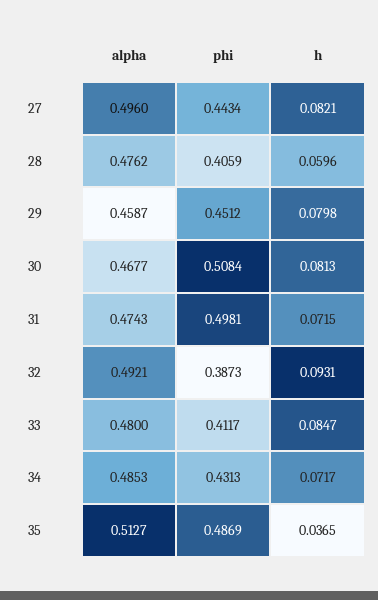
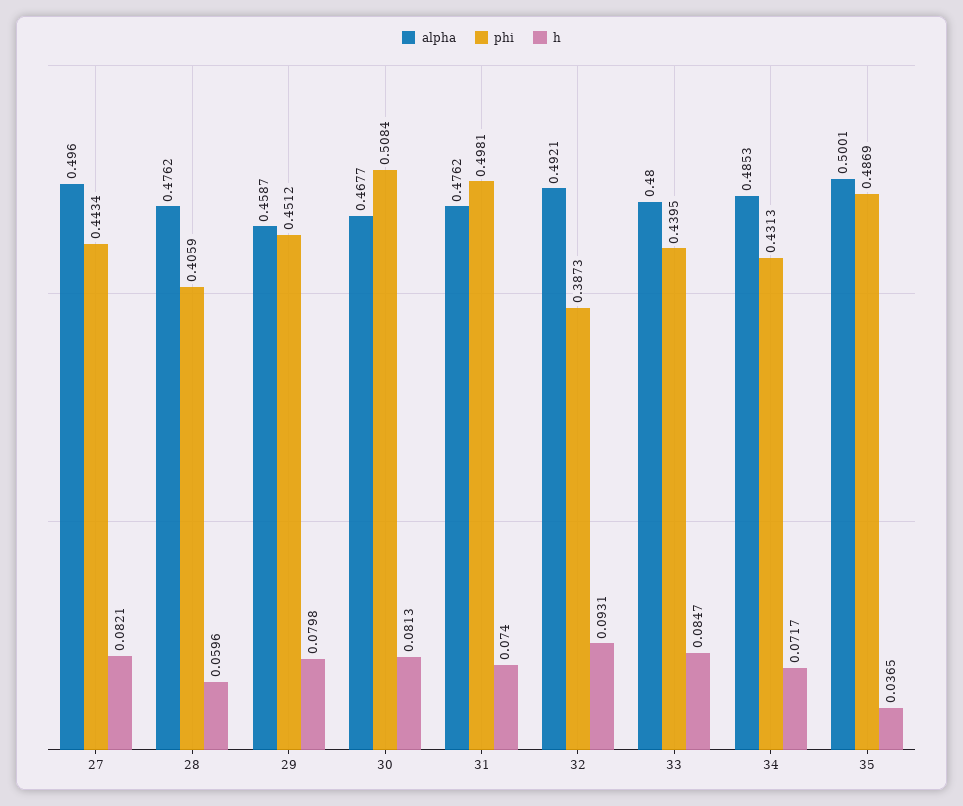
  {
    "alpha": {
      "27": 0.496,
      "28": 0.4762,
      "29": 0.4587,
      "30": 0.4677,
-     "31": 0.4743,
+     "31": 0.4762,
      "32": 0.4921,
      "33": 0.48,
      "34": 0.4853,
-     "35": 0.5127
+     "35": 0.5001
    },
    "phi": {
      "27": 0.4434,
      "28": 0.4059,
      "29": 0.4512,
      "30": 0.5084,
      "31": 0.4981,
      "32": 0.3873,
-     "33": 0.4117,
+     "33": 0.4395,
      "34": 0.4313,
      "35": 0.4869
    },
    "h": {
      "27": 0.0821,
      "28": 0.0596,
      "29": 0.0798,
      "30": 0.0813,
-     "31": 0.0715,
+     "31": 0.074,
      "32": 0.0931,
      "33": 0.0847,
      "34": 0.0717,
      "35": 0.0365
    }
  }

